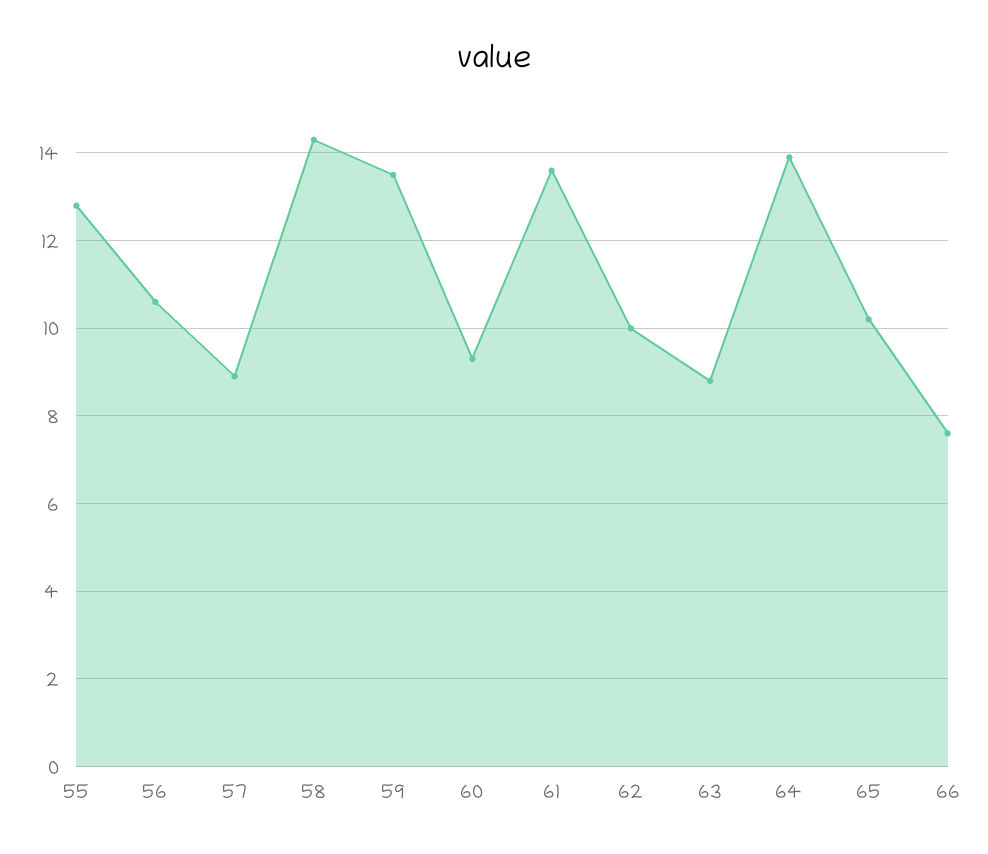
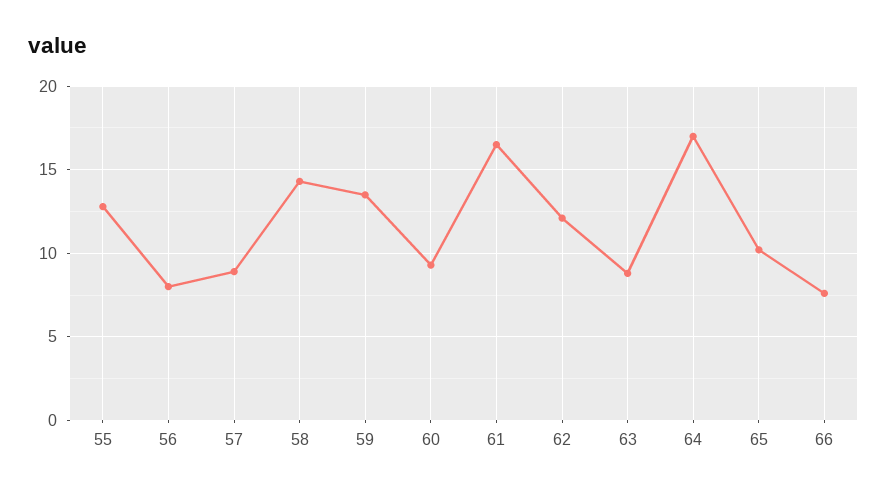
  {
    "55": 13,
-   "56": 10.5,
+   "56": 8,
    "57": 9,
    "58": 14.5,
    "59": 13.5,
    "60": 9.5,
-   "61": 13.5,
+   "61": 16.5,
-   "62": 10,
+   "62": 12,
    "63": 9,
-   "64": 14,
+   "64": 17,
    "65": 10,
    "66": 7.5
  }

